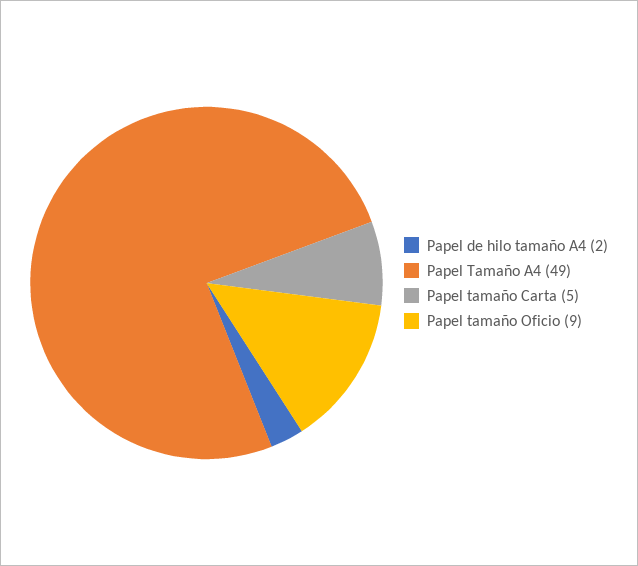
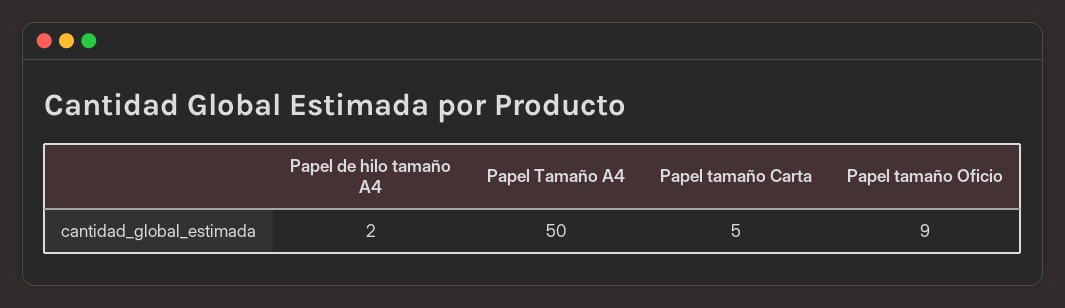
  {
    "Papel de hilo tamaño A4": 2,
-   "Papel Tamaño A4": 49,
+   "Papel Tamaño A4": 50,
    "Papel tamaño Carta": 5,
    "Papel tamaño Oficio": 9
  }

